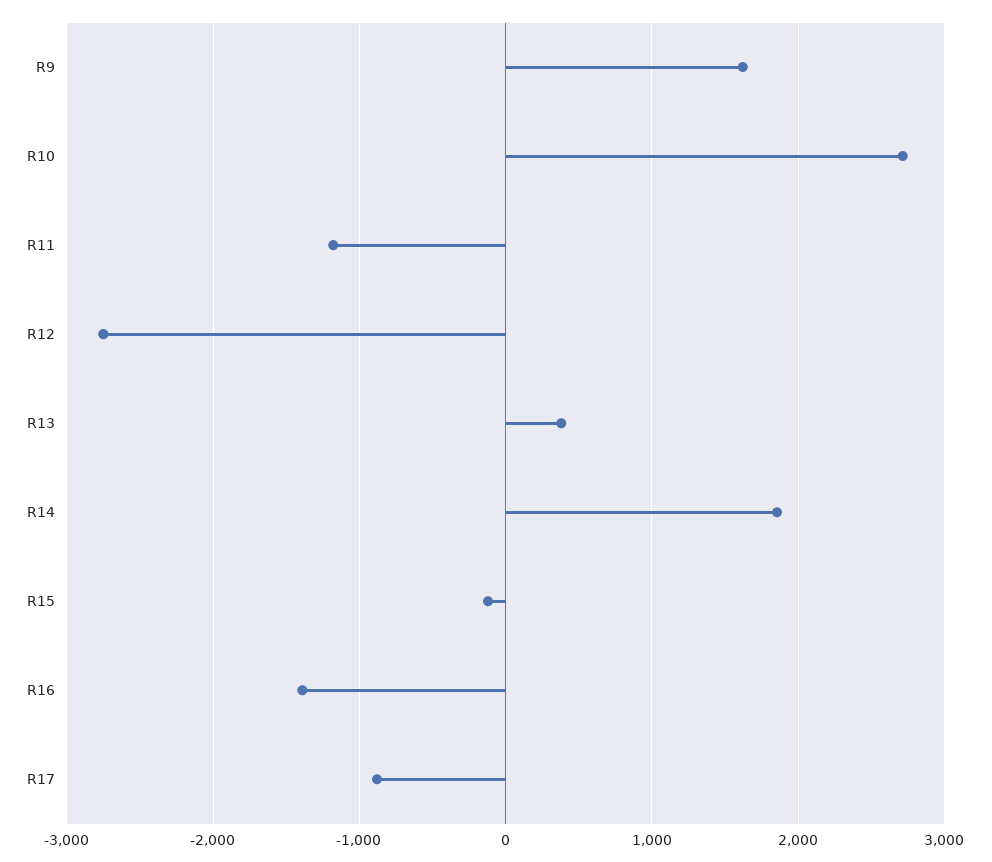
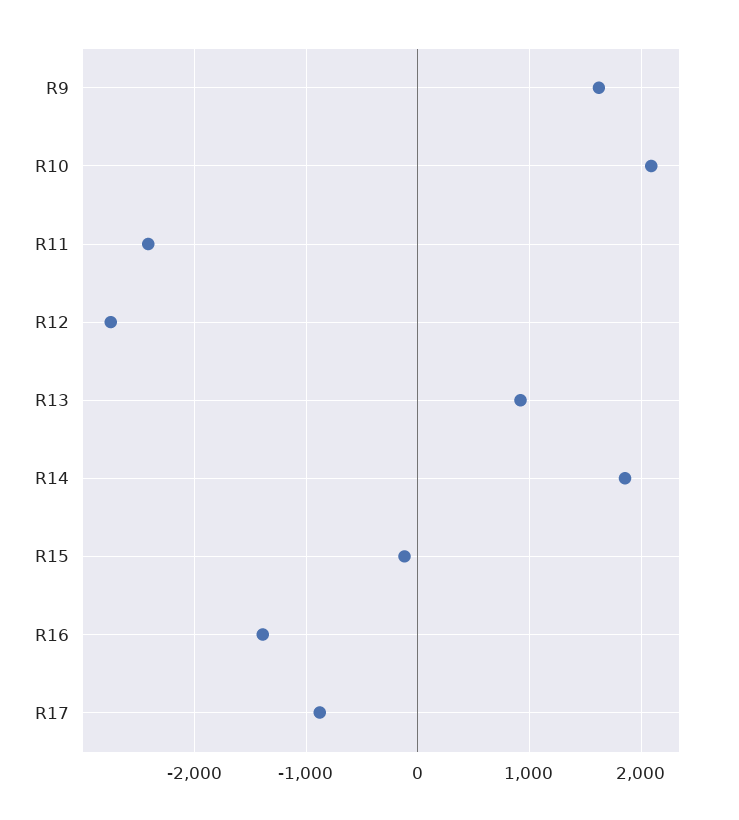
  {
    "R9": 1600,
-   "R10": 2700,
+   "R10": 2100,
-   "R11": -1200,
+   "R11": -2400,
    "R12": -2800,
-   "R13": 400,
+   "R13": 900,
    "R14": 1900,
    "R15": -100,
    "R16": -1400,
    "R17": -900
  }

